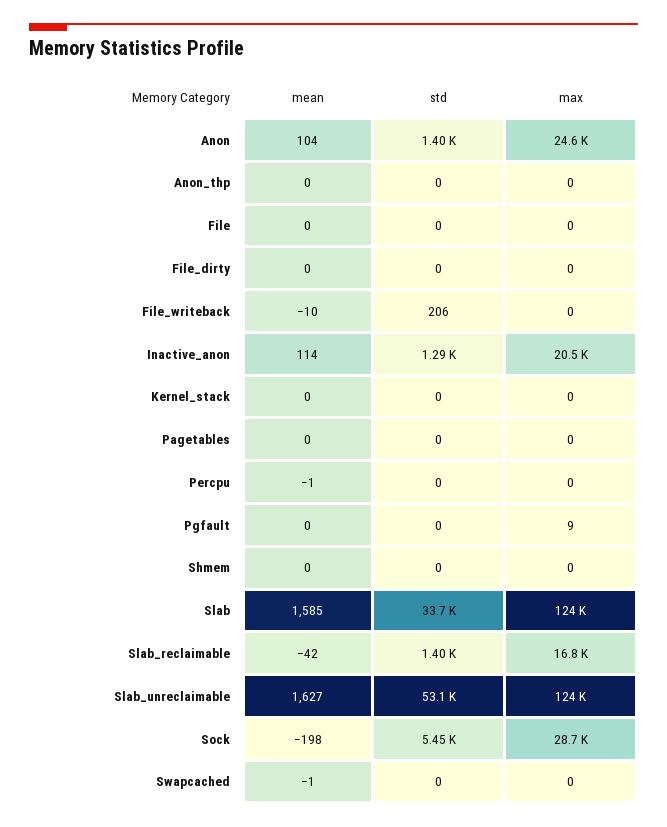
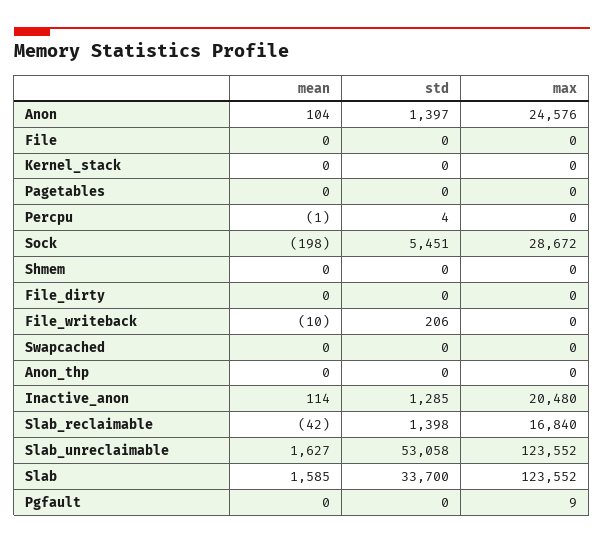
  {
    "mean": {
      "Anon": 104,
      "Anon_thp": 0,
      "File": 0,
      "File_dirty": 0,
      "File_writeback": -10,
      "Inactive_anon": 114,
      "Kernel_stack": 0,
      "Pagetables": 0,
      "Percpu": -1,
      "Pgfault": 0,
      "Shmem": 0,
      "Slab": 1585,
      "Slab_reclaimable": -42,
      "Slab_unreclaimable": 1627,
      "Sock": -198,
-     "Swapcached": -1
+     "Swapcached": 0
    },
    "std": {
      "Anon": 1397,
      "Anon_thp": 0,
      "File": 0,
      "File_dirty": 0,
      "File_writeback": 206,
      "Inactive_anon": 1285,
      "Kernel_stack": 0,
      "Pagetables": 0,
-     "Percpu": 0,
+     "Percpu": 4,
      "Pgfault": 0,
      "Shmem": 0,
      "Slab": 33700,
      "Slab_reclaimable": 1398,
      "Slab_unreclaimable": 53058,
      "Sock": 5451,
      "Swapcached": 0
    },
    "max": {
      "Anon": 24576,
      "Anon_thp": 0,
      "File": 0,
      "File_dirty": 0,
      "File_writeback": 0,
      "Inactive_anon": 20480,
      "Kernel_stack": 0,
      "Pagetables": 0,
      "Percpu": 0,
      "Pgfault": 9,
      "Shmem": 0,
      "Slab": 123552,
      "Slab_reclaimable": 16840,
      "Slab_unreclaimable": 123552,
      "Sock": 28672,
      "Swapcached": 0
    }
  }

